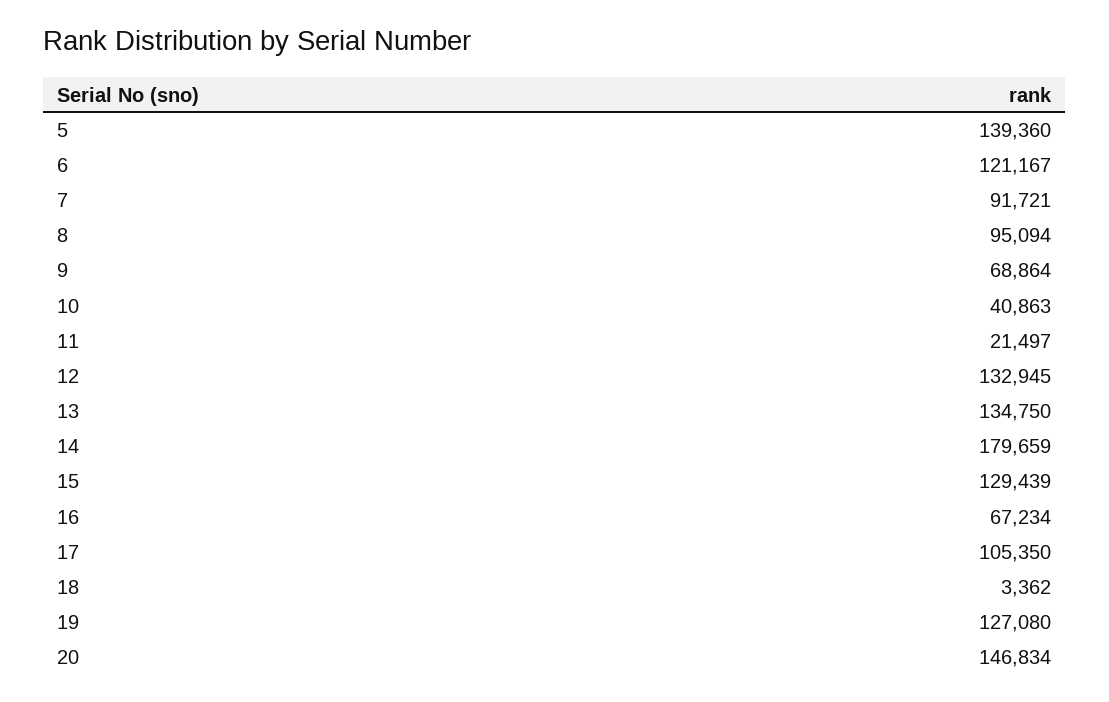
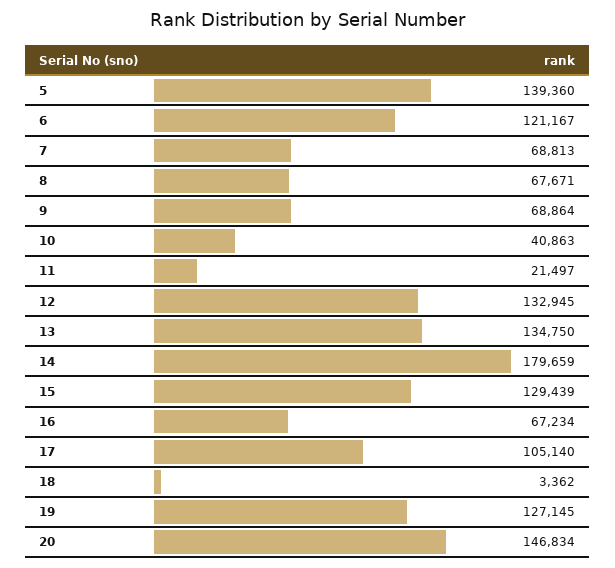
  {
    "5": 139360,
    "6": 121167,
-   "7": 91721,
+   "7": 68813,
-   "8": 95094,
+   "8": 67671,
    "9": 68864,
    "10": 40863,
    "11": 21497,
    "12": 132945,
    "13": 134750,
    "14": 179659,
    "15": 129439,
    "16": 67234,
-   "17": 105350,
+   "17": 105140,
    "18": 3362,
-   "19": 127080,
+   "19": 127145,
    "20": 146834
  }

